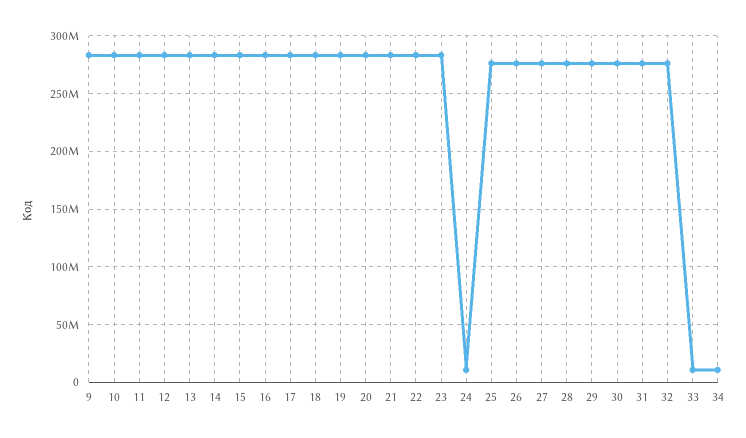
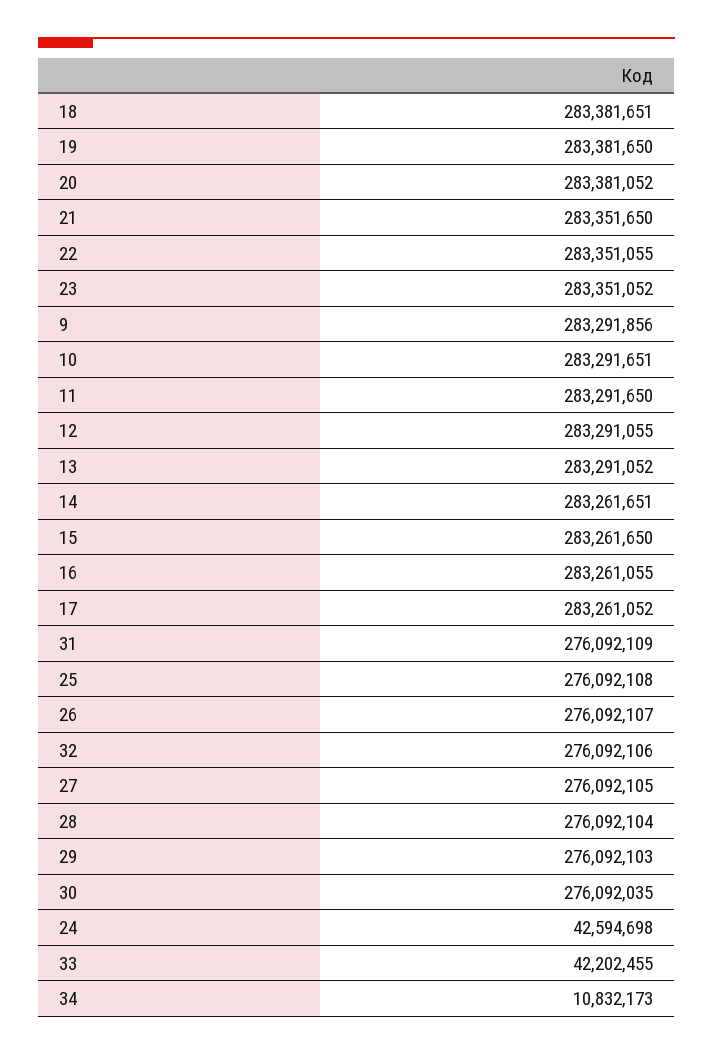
  {
    "9": 283291856,
    "10": 283291651,
    "11": 283291650,
    "12": 283291055,
    "13": 283291052,
    "14": 283261651,
    "15": 283261650,
    "16": 283261055,
    "17": 283261052,
    "18": 283381651,
    "19": 283381650,
    "20": 283381052,
    "21": 283351650,
    "22": 283351055,
    "23": 283351052,
-   "24": 10000000,
+   "24": 42594698,
    "25": 276092108,
    "26": 276092107,
    "27": 276092105,
    "28": 276092104,
    "29": 276092103,
    "30": 276092035,
    "31": 276092109,
    "32": 276092106,
-   "33": 10000000,
+   "33": 42202455,
    "34": 10832173
  }

